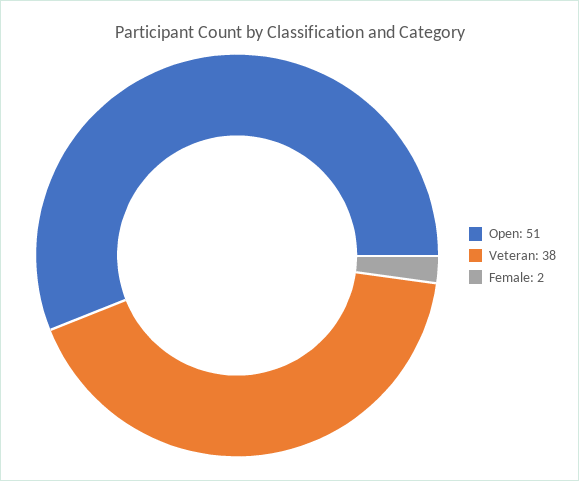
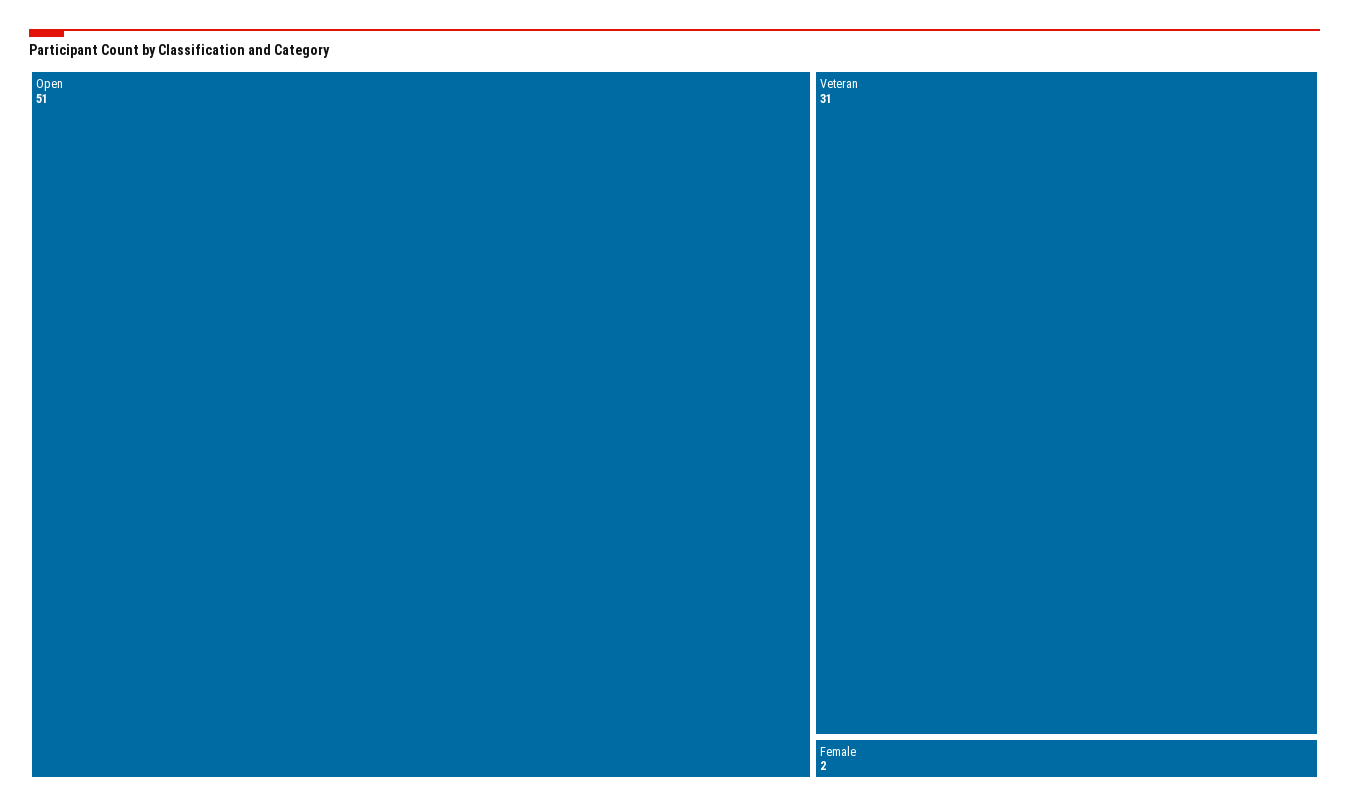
  {
    "Open": 51,
-   "Veteran": 38,
+   "Veteran": 31,
    "Female": 2
  }

